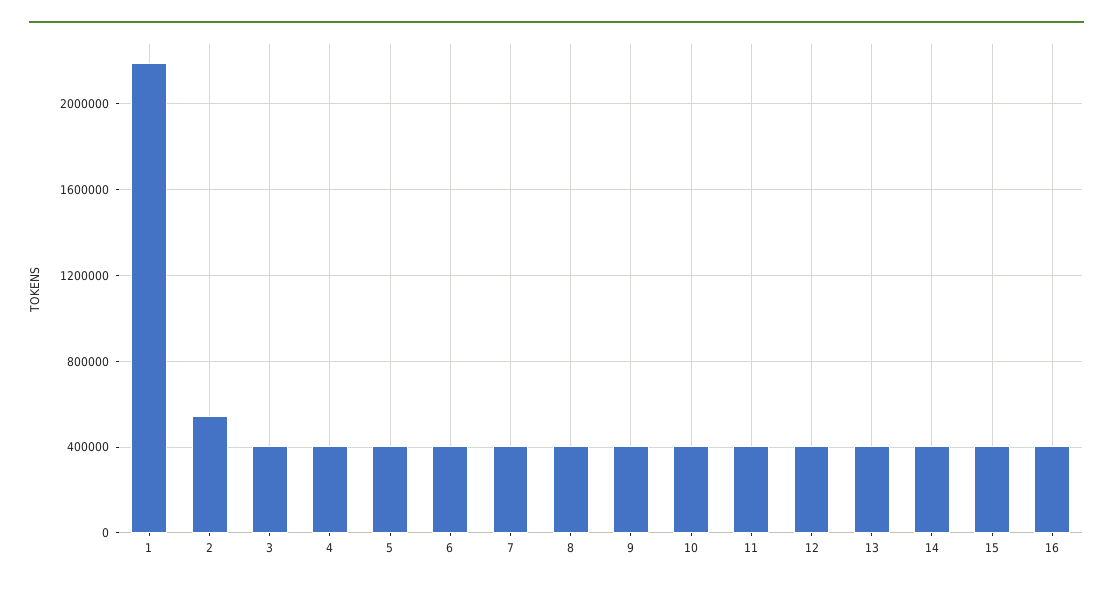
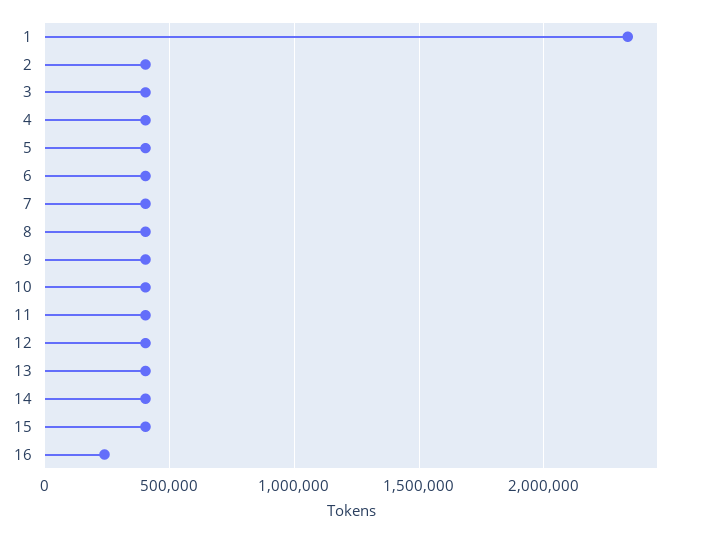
  {
-   "1": 2200000,
+   "1": 2350000,
-   "2": 550000,
+   "2": 400000,
    "3": 400000,
    "4": 400000,
    "5": 400000,
    "6": 400000,
    "7": 400000,
    "8": 400000,
    "9": 400000,
    "10": 400000,
    "11": 400000,
    "12": 400000,
    "13": 400000,
    "14": 400000,
    "15": 400000,
-   "16": 400000
+   "16": 250000
  }

